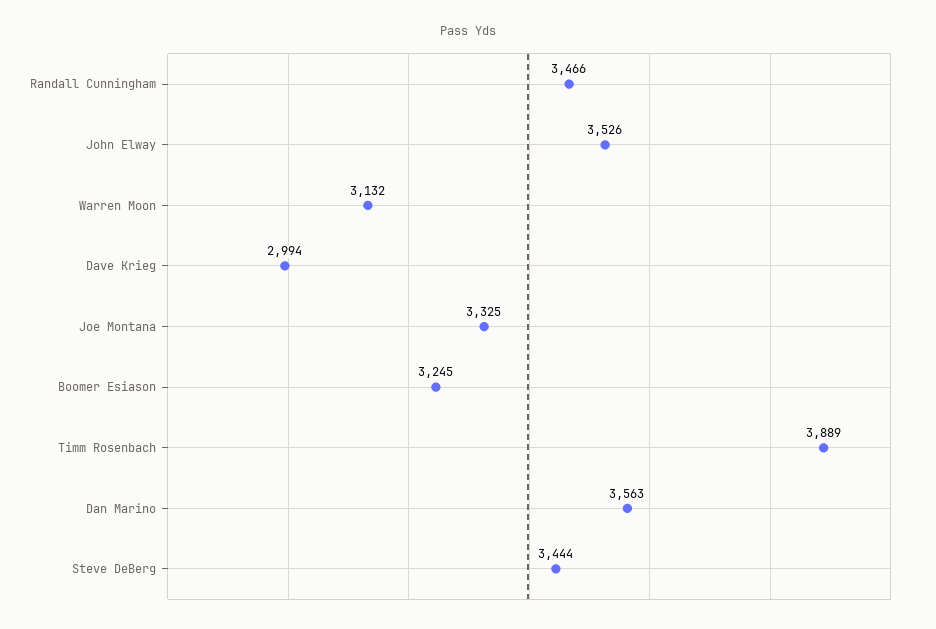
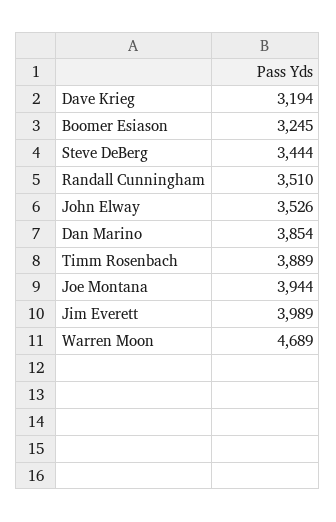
  {
-   "Randall Cunningham": 3466,
+   "Randall Cunningham": 3510,
    "John Elway": 3526,
-   "Warren Moon": 3132,
+   "Warren Moon": 4689,
-   "Dave Krieg": 2994,
+   "Dave Krieg": 3194,
-   "Joe Montana": 3325,
+   "Joe Montana": 3944,
    "Boomer Esiason": 3245,
    "Timm Rosenbach": 3889,
-   "Dan Marino": 3563,
+   "Dan Marino": 3854,
-   "Steve DeBerg": 3444
+   "Steve DeBerg": 3444,
+   "Jim Everett": 3989
  }

